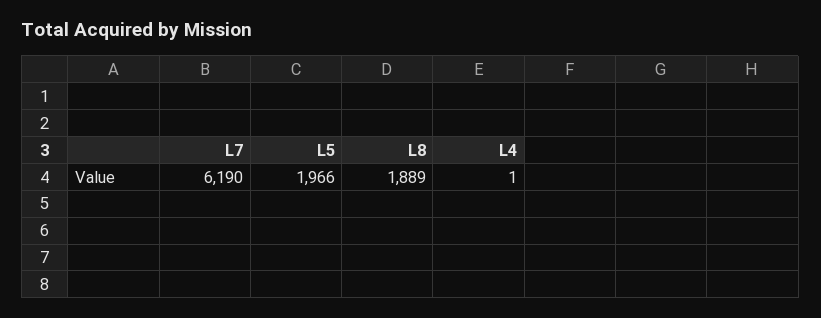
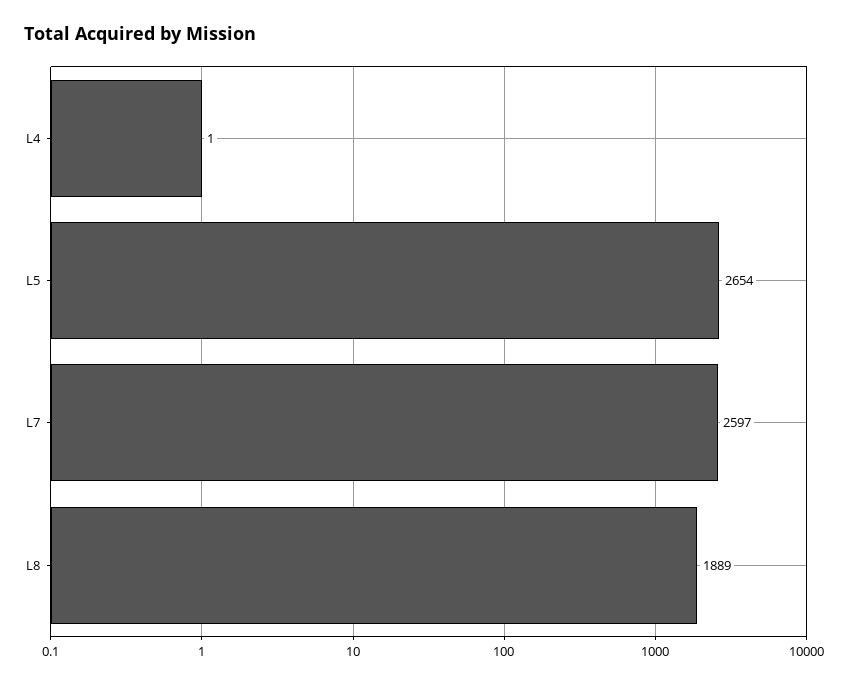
  {
-   "L7": 6190,
+   "L7": 2597,
-   "L5": 1966,
+   "L5": 2654,
    "L8": 1889,
    "L4": 1
  }

